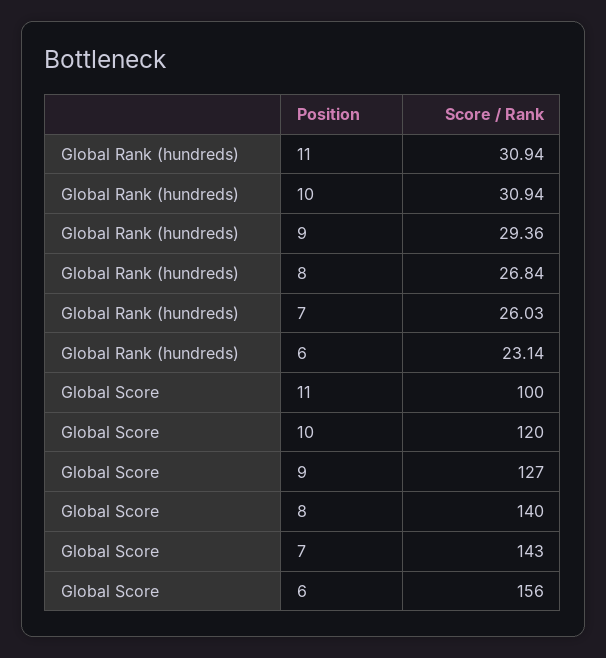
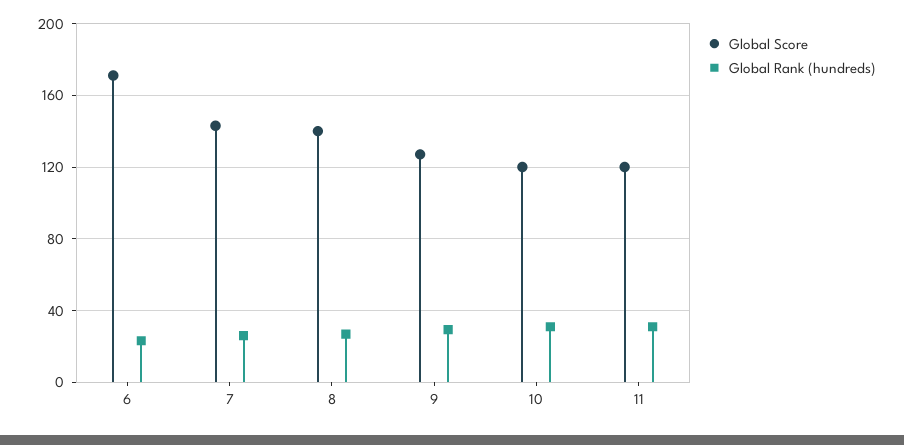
  {
    "Global Rank (hundreds)": {
      "11": 30.94,
      "10": 30.94,
      "9": 29.36,
      "8": 26.84,
      "7": 26.03,
      "6": 23.14
    },
    "Global Score": {
-     "11": 100,
+     "11": 120,
      "10": 120,
      "9": 127,
      "8": 140,
      "7": 143,
-     "6": 156
+     "6": 170
    }
  }

